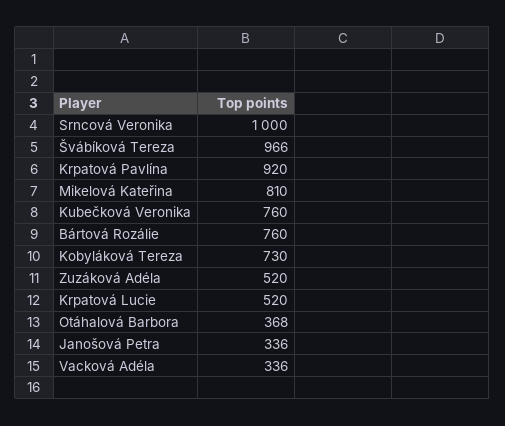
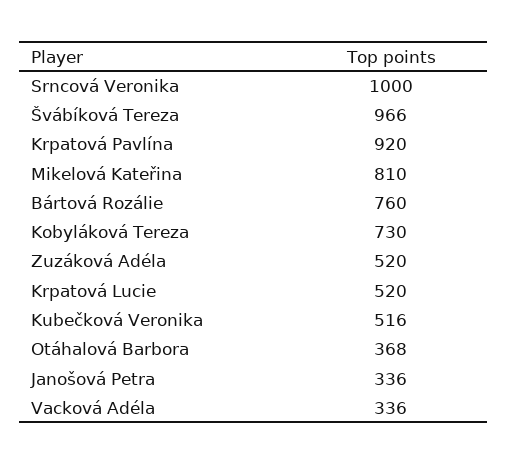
  {
    "Srncová Veronika": 1000,
    "Švábíková Tereza": 966,
    "Krpatová Pavlína": 920,
    "Mikelová Kateřina": 810,
-   "Kubečková Veronika": 760,
+   "Kubečková Veronika": 516,
    "Bártová Rozálie": 760,
    "Kobyláková Tereza": 730,
    "Zuzáková Adéla": 520,
    "Krpatová Lucie": 520,
    "Otáhalová Barbora": 368,
    "Janošová Petra": 336,
    "Vacková Adéla": 336
  }

